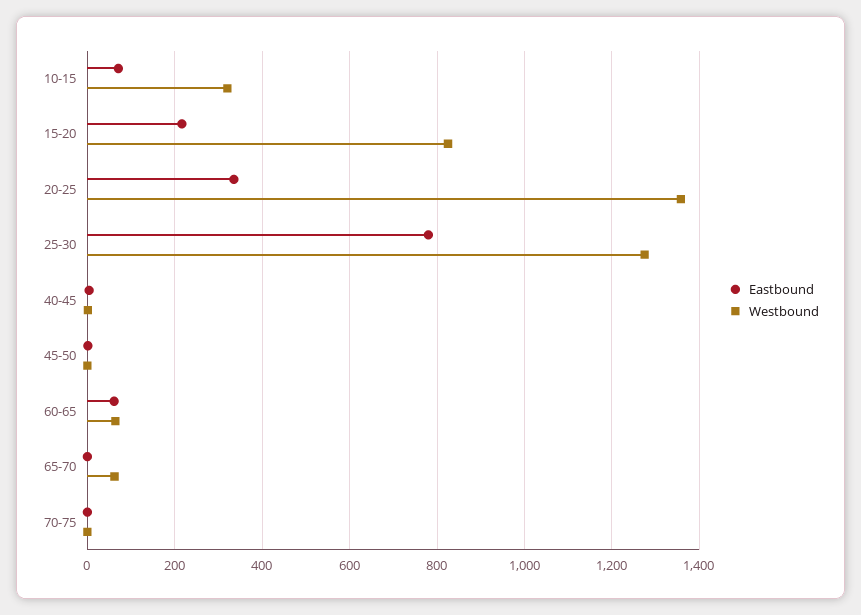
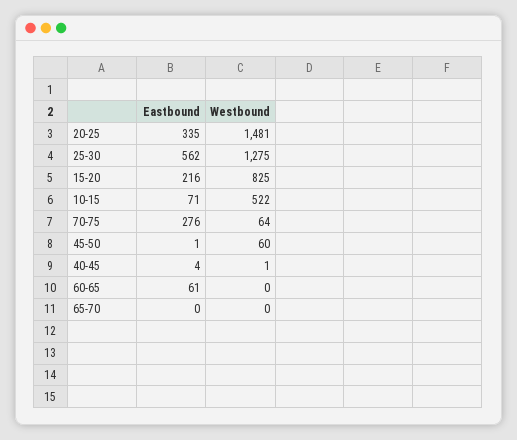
  {
    "Eastbound": {
      "10-15": 71,
      "15-20": 216,
      "20-25": 335,
-     "25-30": 780,
+     "25-30": 562,
      "40-45": 4,
      "45-50": 1,
      "60-65": 61,
      "65-70": 0,
-     "70-75": 0
+     "70-75": 276
    },
    "Westbound": {
-     "10-15": 320,
+     "10-15": 522,
      "15-20": 825,
-     "20-25": 1360,
+     "20-25": 1481,
      "25-30": 1275,
      "40-45": 1,
-     "45-50": 0,
+     "45-50": 60,
-     "60-65": 60,
+     "60-65": 0,
-     "65-70": 60,
+     "65-70": 0,
-     "70-75": 0
+     "70-75": 64
    }
  }

